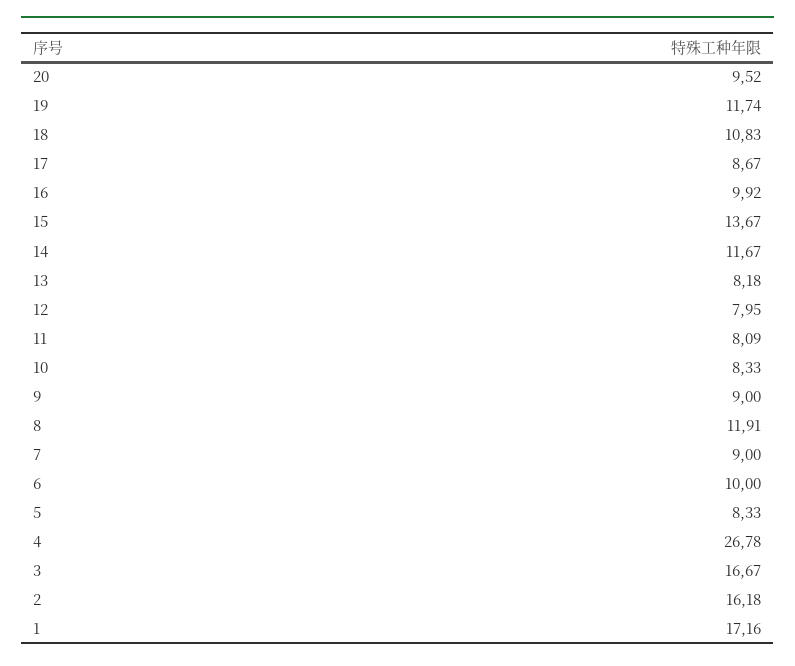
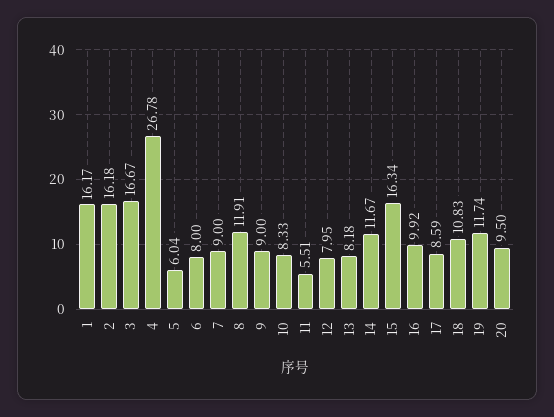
  {
-   "20": 9.52,
+   "20": 9.5,
    "19": 11.74,
    "18": 10.83,
-   "17": 8.67,
+   "17": 8.59,
    "16": 9.92,
-   "15": 13.67,
+   "15": 16.34,
    "14": 11.67,
    "13": 8.18,
    "12": 7.95,
-   "11": 8.09,
+   "11": 5.51,
    "10": 8.33,
    "9": 9,
    "8": 11.91,
    "7": 9,
-   "6": 10,
+   "6": 8,
-   "5": 8.33,
+   "5": 6.04,
    "4": 26.78,
    "3": 16.67,
    "2": 16.18,
-   "1": 17.16
+   "1": 16.17
  }

